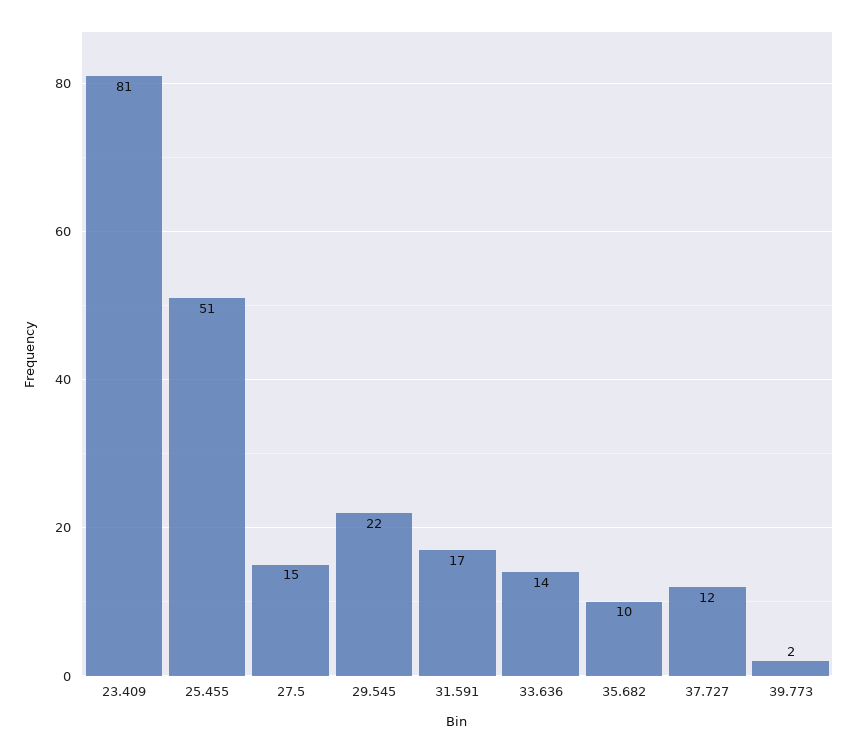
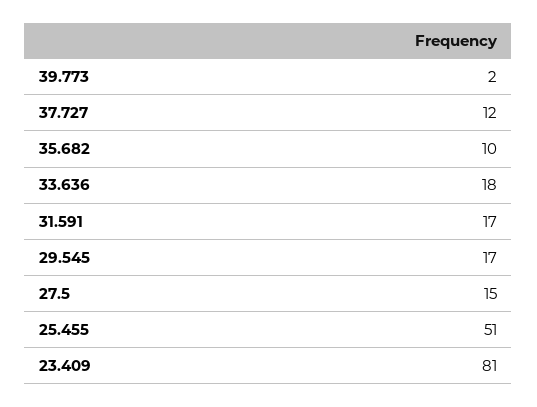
  {
    "23.409": 81,
    "25.455": 51,
    "27.5": 15,
-   "29.545": 22,
+   "29.545": 17,
    "31.591": 17,
-   "33.636": 14,
+   "33.636": 18,
    "35.682": 10,
    "37.727": 12,
    "39.773": 2
  }

